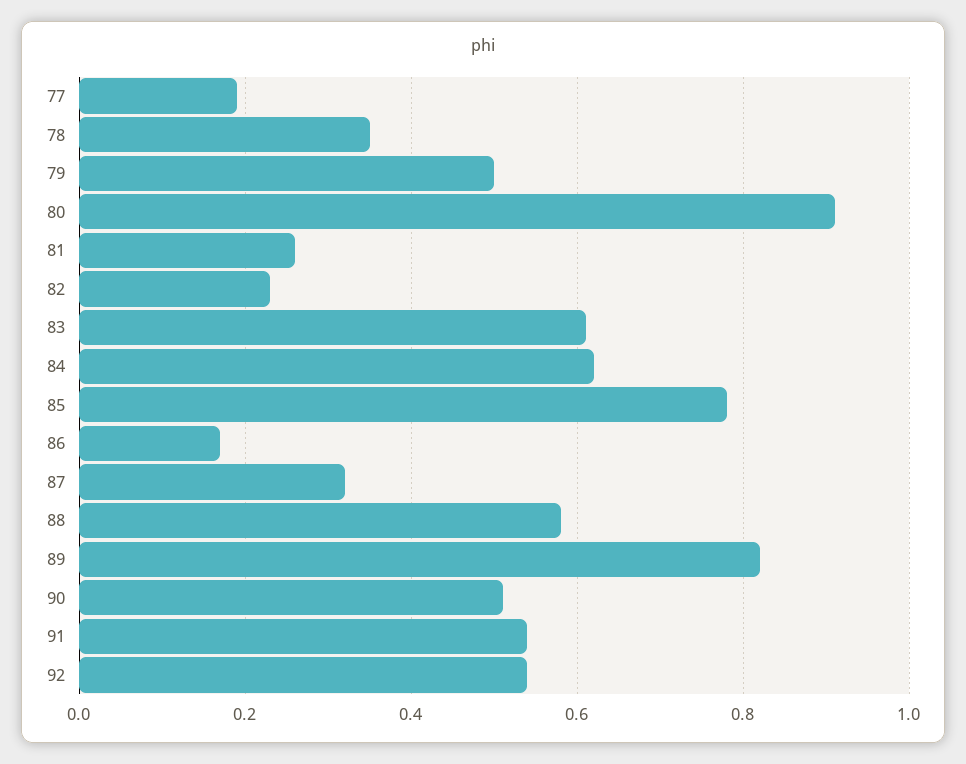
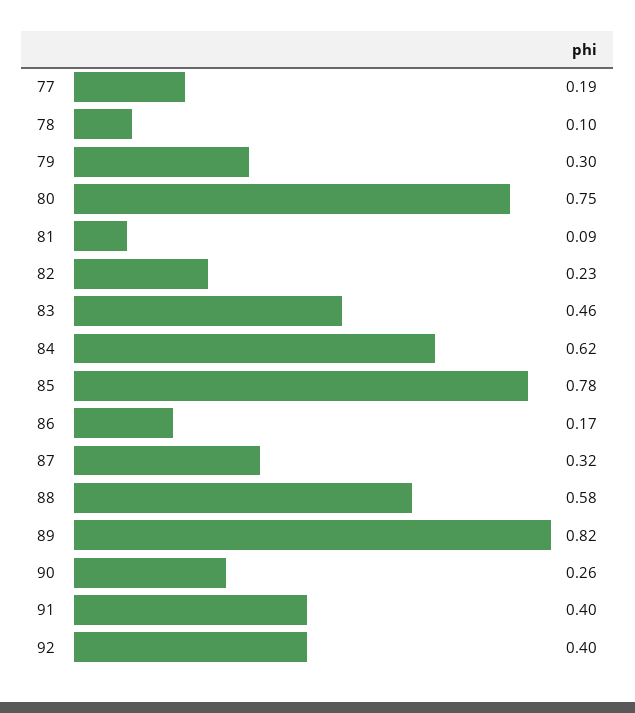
  {
    "77": 0.19,
-   "78": 0.35,
+   "78": 0.1,
-   "79": 0.5,
+   "79": 0.3,
-   "80": 0.9,
+   "80": 0.75,
-   "81": 0.25,
+   "81": 0.09,
    "82": 0.23,
-   "83": 0.6,
+   "83": 0.46,
    "84": 0.62,
    "85": 0.78,
    "86": 0.17,
    "87": 0.32,
    "88": 0.58,
    "89": 0.82,
-   "90": 0.5,
+   "90": 0.26,
-   "91": 0.55,
+   "91": 0.4,
-   "92": 0.55
+   "92": 0.4
  }

